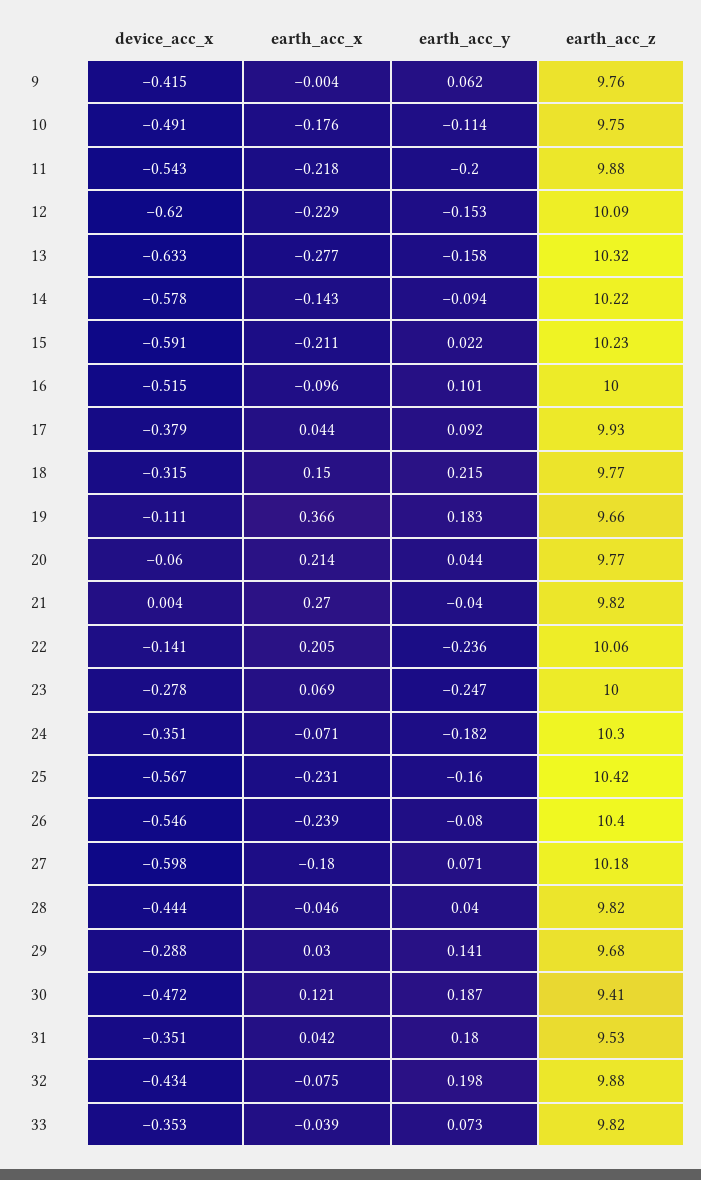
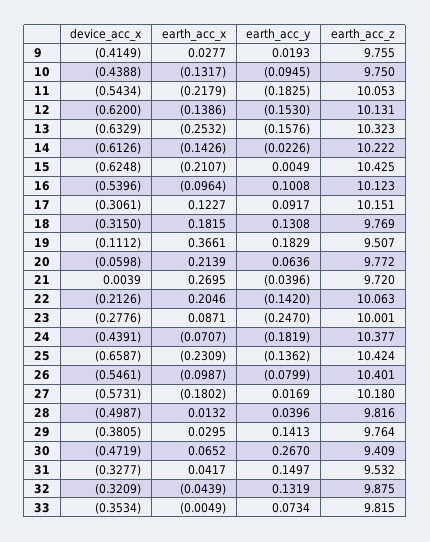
  {
    "device_acc_x": {
      "9": -0.4149,
-     "10": -0.491,
+     "10": -0.4388,
      "11": -0.5434,
      "12": -0.62,
      "13": -0.6329,
-     "14": -0.578,
+     "14": -0.6126,
-     "15": -0.591,
+     "15": -0.6248,
-     "16": -0.515,
+     "16": -0.5396,
-     "17": -0.379,
+     "17": -0.3061,
      "18": -0.315,
      "19": -0.1112,
      "20": -0.0598,
      "21": 0.0039,
-     "22": -0.141,
+     "22": -0.2126,
      "23": -0.2776,
-     "24": -0.351,
+     "24": -0.4391,
-     "25": -0.567,
+     "25": -0.6587,
      "26": -0.5461,
-     "27": -0.598,
+     "27": -0.5731,
-     "28": -0.444,
+     "28": -0.4987,
-     "29": -0.288,
+     "29": -0.3805,
      "30": -0.4719,
-     "31": -0.351,
+     "31": -0.3277,
-     "32": -0.434,
+     "32": -0.3209,
      "33": -0.3534
    },
    "earth_acc_x": {
-     "9": -0.004,
+     "9": 0.0277,
-     "10": -0.176,
+     "10": -0.1317,
      "11": -0.2179,
-     "12": -0.229,
+     "12": -0.1386,
-     "13": -0.277,
+     "13": -0.2532,
      "14": -0.1426,
      "15": -0.2107,
      "16": -0.0964,
-     "17": 0.044,
+     "17": 0.1227,
-     "18": 0.15,
+     "18": 0.1815,
      "19": 0.3661,
      "20": 0.2139,
      "21": 0.2695,
      "22": 0.2046,
-     "23": 0.069,
+     "23": 0.0871,
      "24": -0.0707,
      "25": -0.2309,
-     "26": -0.239,
+     "26": -0.0987,
      "27": -0.1802,
-     "28": -0.046,
+     "28": 0.0132,
      "29": 0.0295,
-     "30": 0.121,
+     "30": 0.0652,
      "31": 0.0417,
-     "32": -0.075,
+     "32": -0.0439,
-     "33": -0.039
+     "33": -0.0049
    },
    "earth_acc_y": {
-     "9": 0.062,
+     "9": 0.0193,
-     "10": -0.114,
+     "10": -0.0945,
-     "11": -0.2,
+     "11": -0.1825,
      "12": -0.153,
      "13": -0.1576,
-     "14": -0.094,
+     "14": -0.0226,
-     "15": 0.022,
+     "15": 0.0049,
      "16": 0.1008,
      "17": 0.0917,
-     "18": 0.215,
+     "18": 0.1308,
      "19": 0.1829,
-     "20": 0.044,
+     "20": 0.0636,
      "21": -0.0396,
-     "22": -0.236,
+     "22": -0.142,
      "23": -0.247,
      "24": -0.1819,
-     "25": -0.16,
+     "25": -0.1362,
      "26": -0.0799,
-     "27": 0.071,
+     "27": 0.0169,
      "28": 0.0396,
      "29": 0.1413,
-     "30": 0.187,
+     "30": 0.267,
-     "31": 0.18,
+     "31": 0.1497,
-     "32": 0.198,
+     "32": 0.1319,
      "33": 0.0734
    },
    "earth_acc_z": {
      "9": 9.755,
      "10": 9.75,
-     "11": 9.88,
+     "11": 10.053,
-     "12": 10.09,
+     "12": 10.131,
      "13": 10.323,
      "14": 10.222,
-     "15": 10.23,
+     "15": 10.425,
-     "16": 10,
+     "16": 10.123,
-     "17": 9.93,
+     "17": 10.151,
      "18": 9.769,
-     "19": 9.66,
+     "19": 9.507,
      "20": 9.772,
-     "21": 9.82,
+     "21": 9.72,
      "22": 10.063,
      "23": 10.001,
-     "24": 10.3,
+     "24": 10.377,
      "25": 10.424,
      "26": 10.401,
      "27": 10.18,
      "28": 9.816,
-     "29": 9.68,
+     "29": 9.764,
      "30": 9.409,
      "31": 9.532,
      "32": 9.875,
      "33": 9.815
    }
  }

